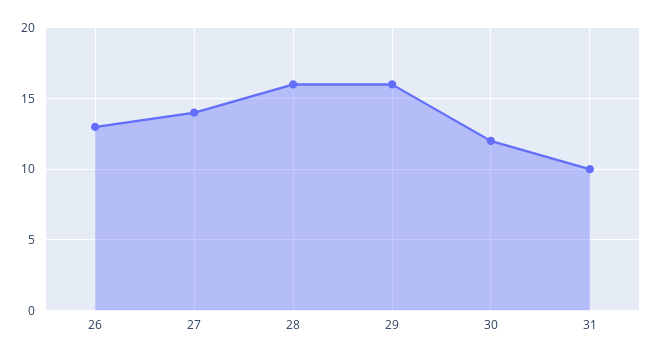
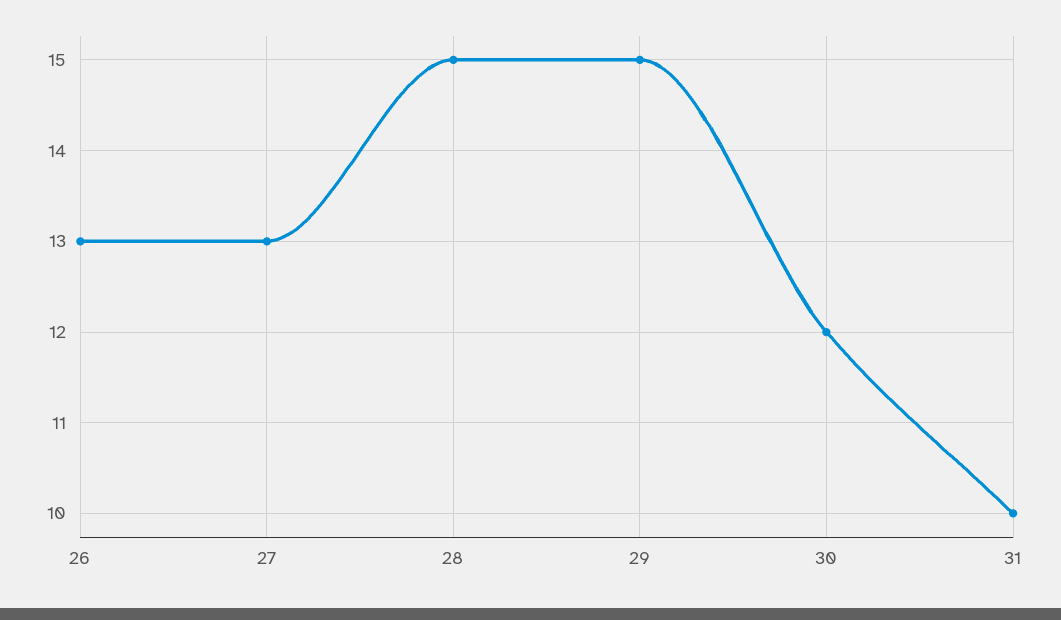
  {
    "26": 13,
-   "27": 14,
+   "27": 13,
-   "28": 16,
+   "28": 15,
-   "29": 16,
+   "29": 15,
    "30": 12,
    "31": 10
  }

